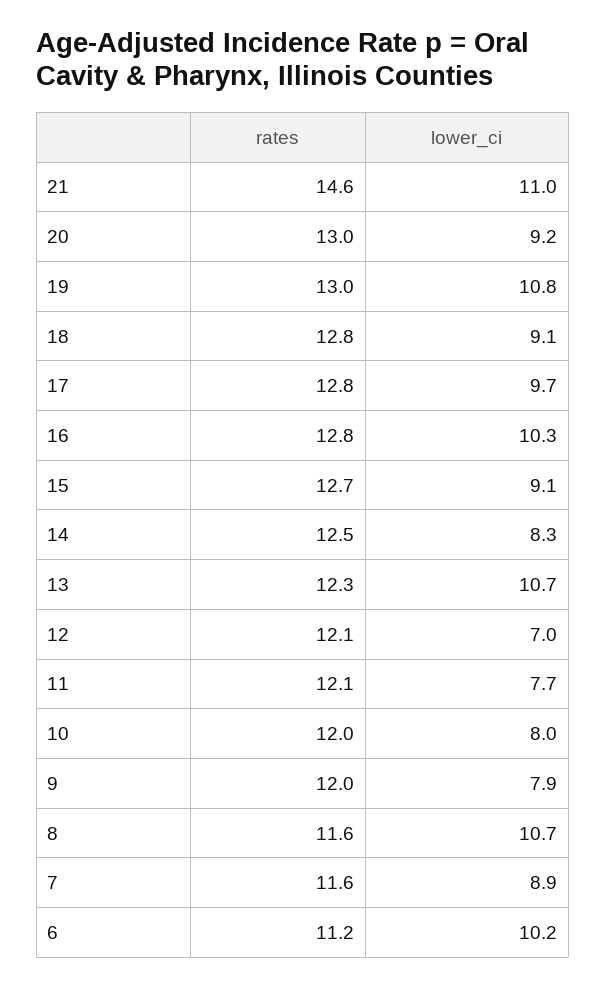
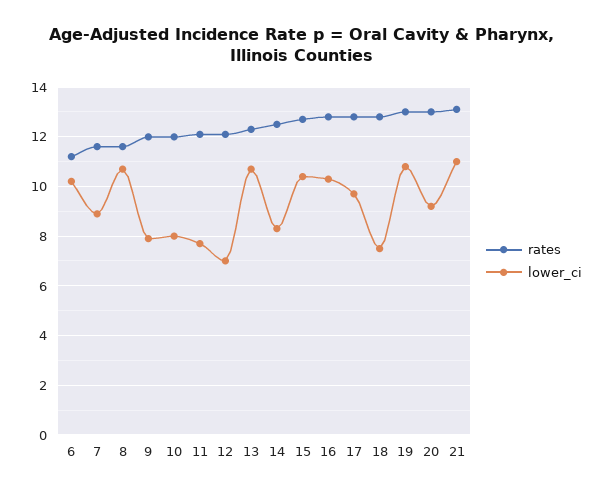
  {
    "rates": {
-     "21": 14.6,
+     "21": 13,
      "20": 13,
      "19": 13,
      "18": 12.8,
      "17": 12.8,
      "16": 12.8,
      "15": 12.7,
      "14": 12.5,
      "13": 12.3,
      "12": 12.1,
      "11": 12.1,
      "10": 12,
      "9": 12,
      "8": 11.6,
      "7": 11.6,
      "6": 11.2
    },
    "lower_ci": {
      "21": 11,
      "20": 9.2,
      "19": 10.8,
-     "18": 9.1,
+     "18": 7.5,
      "17": 9.7,
      "16": 10.3,
-     "15": 9.1,
+     "15": 10.5,
      "14": 8.3,
      "13": 10.7,
      "12": 7,
      "11": 7.7,
      "10": 8,
      "9": 7.9,
      "8": 10.7,
      "7": 8.9,
      "6": 10.2
    }
  }

